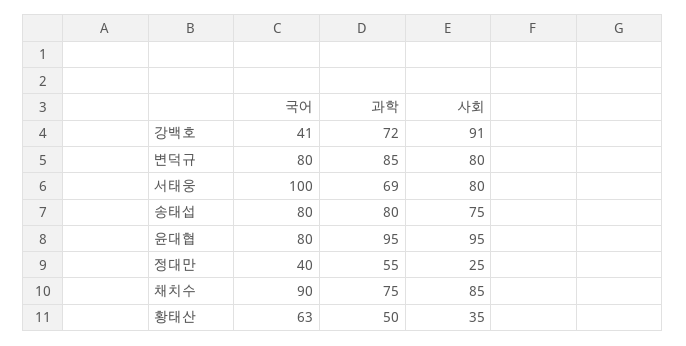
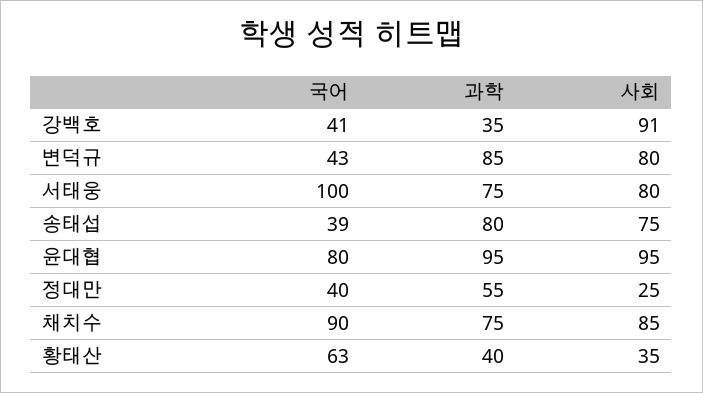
  {
    "국어": {
      "강백호": 41,
-     "변덕규": 80,
+     "변덕규": 43,
      "서태웅": 100,
-     "송태섭": 80,
+     "송태섭": 39,
      "윤대협": 80,
      "정대만": 40,
      "채치수": 90,
      "황태산": 63
    },
    "과학": {
-     "강백호": 72,
+     "강백호": 35,
      "변덕규": 85,
-     "서태웅": 69,
+     "서태웅": 75,
      "송태섭": 80,
      "윤대협": 95,
      "정대만": 55,
      "채치수": 75,
-     "황태산": 50
+     "황태산": 40
    },
    "사회": {
      "강백호": 91,
      "변덕규": 80,
      "서태웅": 80,
      "송태섭": 75,
      "윤대협": 95,
      "정대만": 25,
      "채치수": 85,
      "황태산": 35
    }
  }

